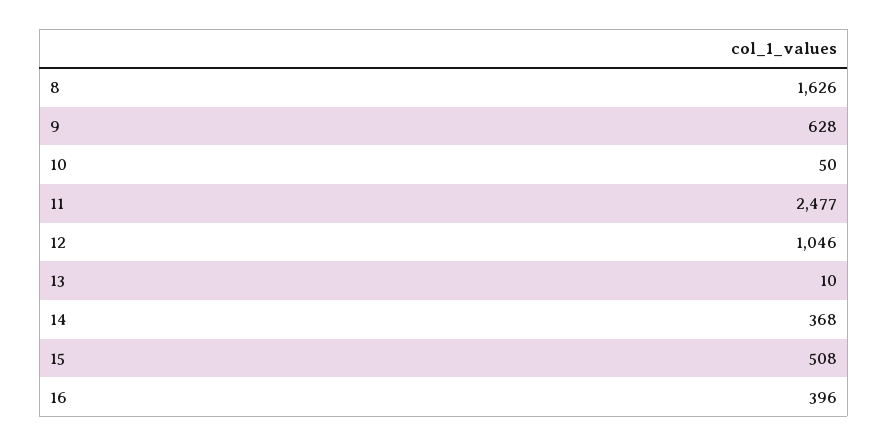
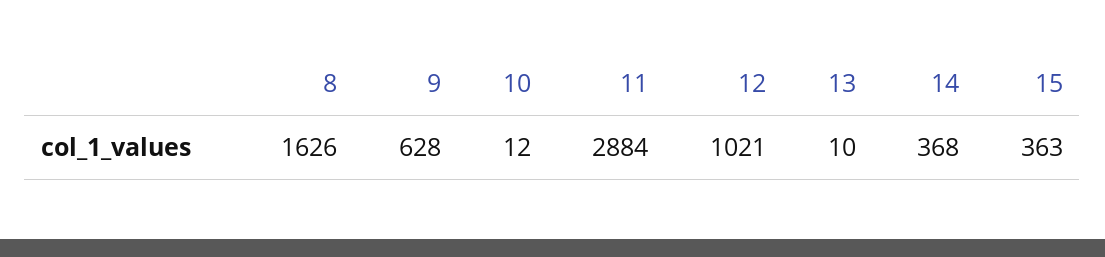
  {
    "8": 1626,
    "9": 628,
-   "10": 50,
+   "10": 12,
-   "11": 2477,
+   "11": 2884,
-   "12": 1046,
+   "12": 1021,
    "13": 10,
    "14": 368,
-   "15": 508,
+   "15": 363
-   "16": 396
  }

